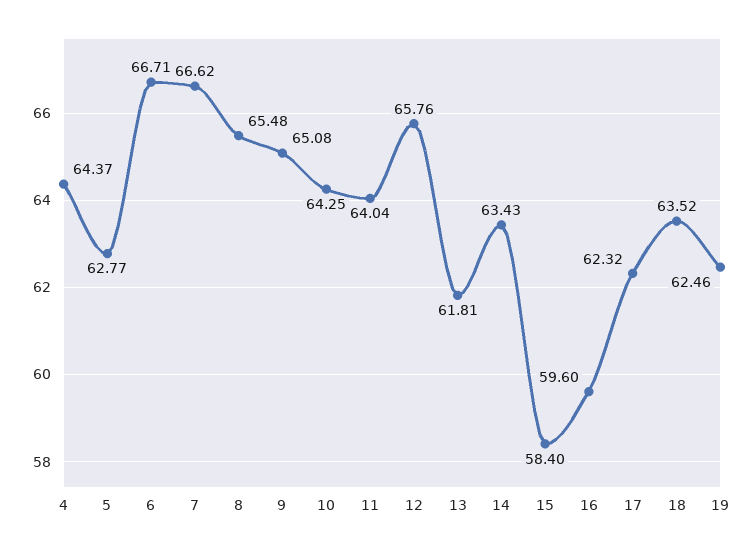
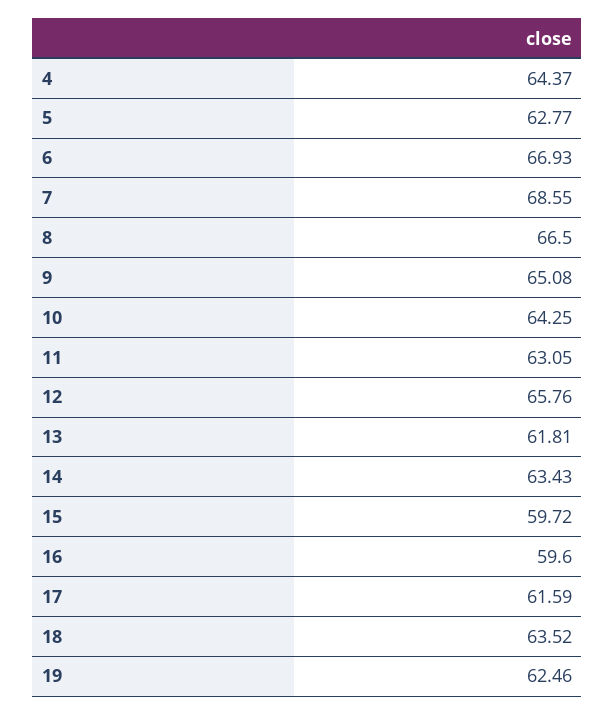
  {
    "4": 64.37,
    "5": 62.77,
-   "6": 66.71,
+   "6": 66.93,
-   "7": 66.62,
+   "7": 68.55,
-   "8": 65.48,
+   "8": 66.5,
    "9": 65.08,
    "10": 64.25,
-   "11": 64.04,
+   "11": 63.05,
    "12": 65.76,
    "13": 61.81,
    "14": 63.43,
-   "15": 58.4,
+   "15": 59.72,
    "16": 59.6,
-   "17": 62.32,
+   "17": 61.59,
    "18": 63.52,
    "19": 62.46
  }

